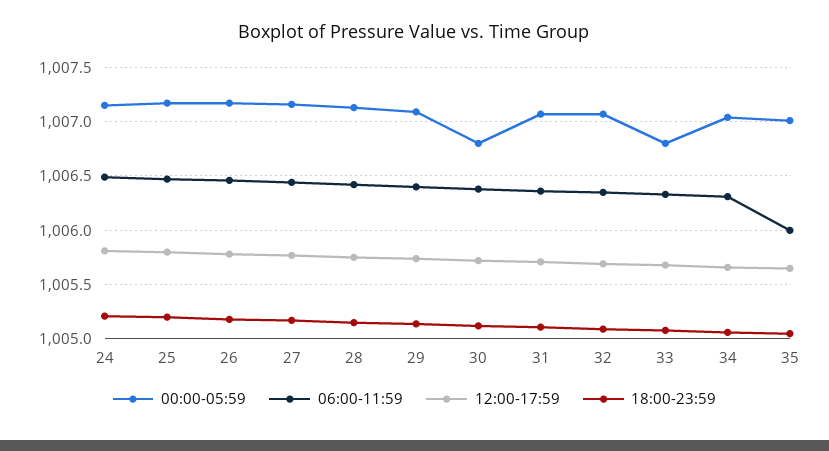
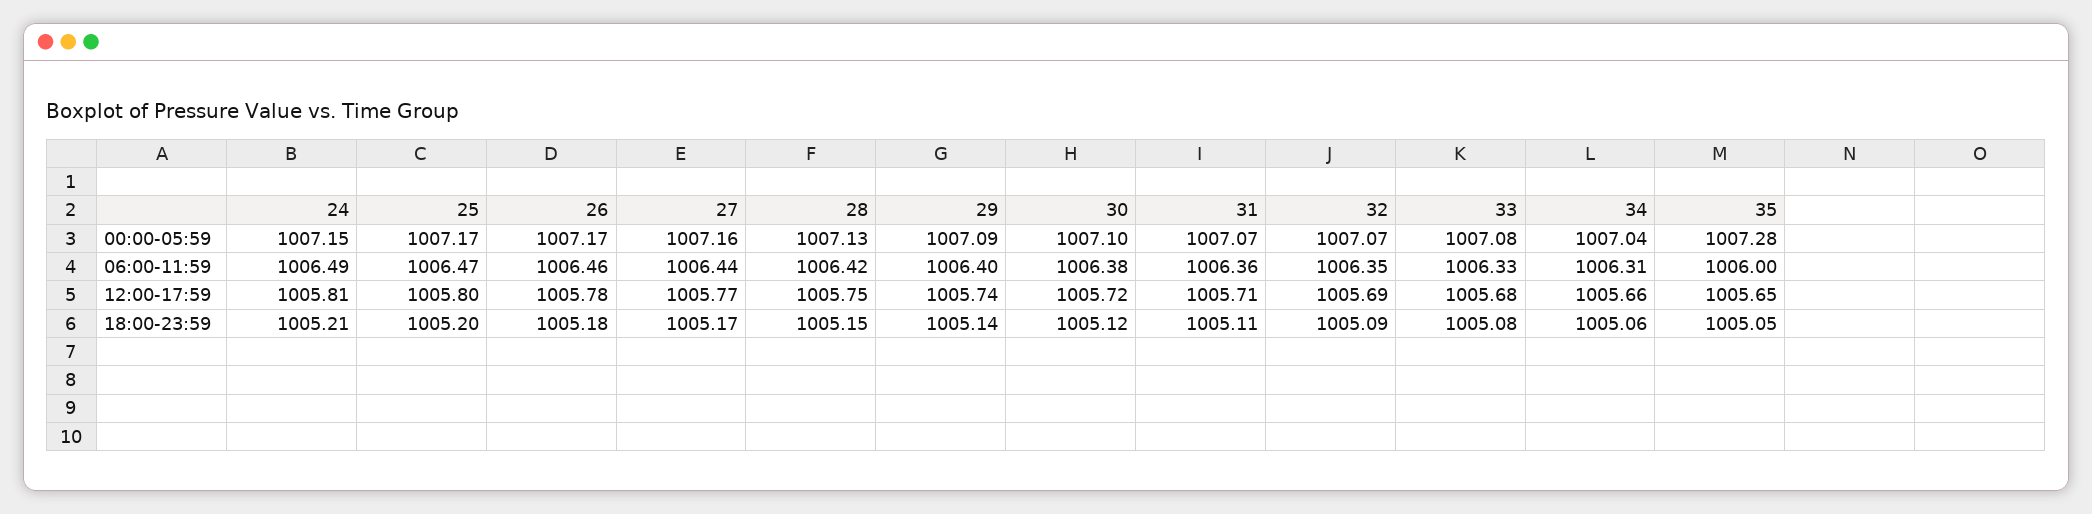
  {
    "00:00-05:59": {
      "24": 1007.15,
      "25": 1007.17,
      "26": 1007.17,
      "27": 1007.16,
      "28": 1007.13,
      "29": 1007.09,
-     "30": 1006.8,
+     "30": 1007.1,
      "31": 1007.07,
      "32": 1007.07,
-     "33": 1006.8,
+     "33": 1007.08,
      "34": 1007.04,
-     "35": 1007
+     "35": 1007.28
    },
    "06:00-11:59": {
      "24": 1006.49,
      "25": 1006.47,
      "26": 1006.46,
      "27": 1006.44,
      "28": 1006.42,
      "29": 1006.4,
      "30": 1006.38,
      "31": 1006.36,
      "32": 1006.35,
      "33": 1006.33,
      "34": 1006.31,
      "35": 1006
    },
    "12:00-17:59": {
      "24": 1005.81,
      "25": 1005.8,
      "26": 1005.78,
      "27": 1005.77,
      "28": 1005.75,
      "29": 1005.74,
      "30": 1005.72,
      "31": 1005.71,
      "32": 1005.69,
      "33": 1005.68,
      "34": 1005.66,
      "35": 1005.65
    },
    "18:00-23:59": {
      "24": 1005.21,
      "25": 1005.2,
      "26": 1005.18,
      "27": 1005.17,
      "28": 1005.15,
      "29": 1005.14,
      "30": 1005.12,
      "31": 1005.11,
      "32": 1005.09,
      "33": 1005.08,
      "34": 1005.06,
      "35": 1005.05
    }
  }

